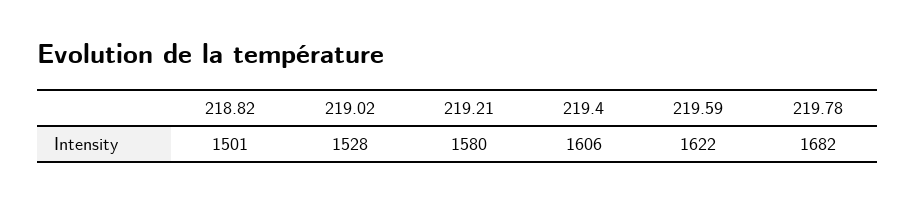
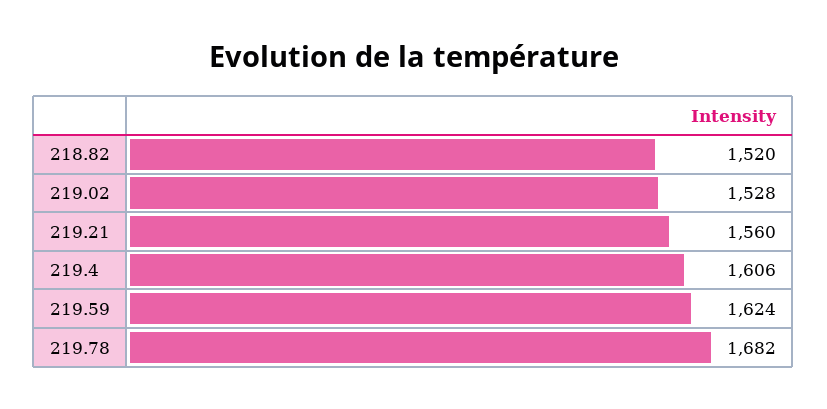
  {
-   "218.82": 1501,
+   "218.82": 1520,
    "219.02": 1528,
-   "219.21": 1580,
+   "219.21": 1560,
    "219.4": 1606,
-   "219.59": 1622,
+   "219.59": 1624,
    "219.78": 1682
  }

